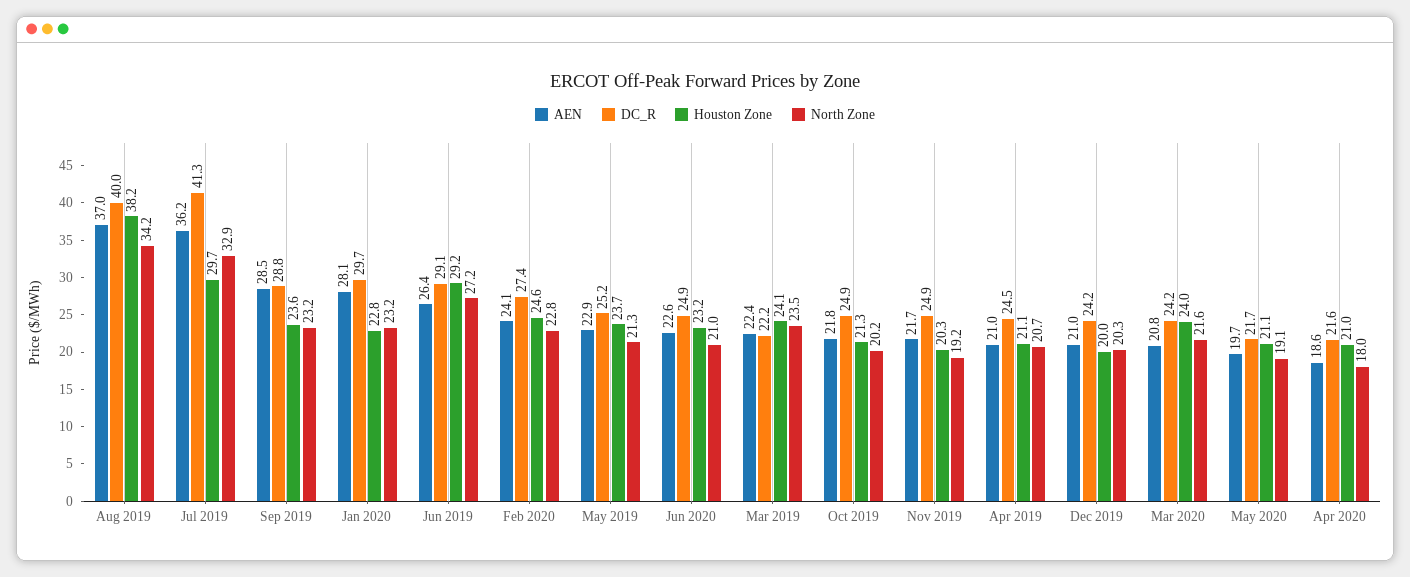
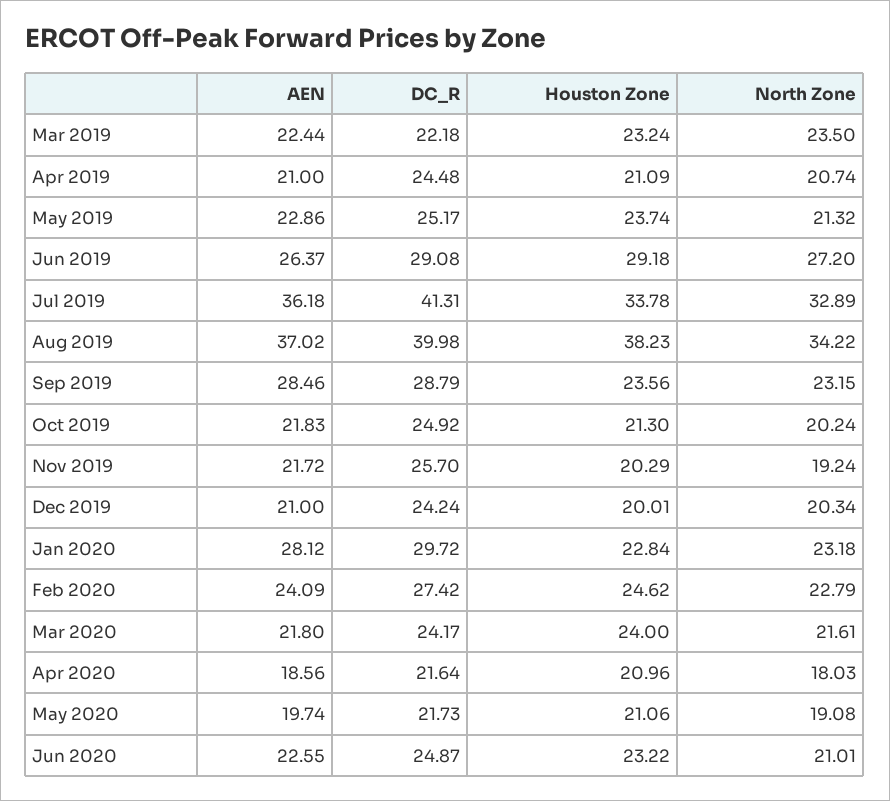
  {
    "AEN": {
      "Aug 2019": 37.02,
      "Jul 2019": 36.18,
      "Sep 2019": 28.46,
      "Jan 2020": 28.12,
      "Jun 2019": 26.37,
      "Feb 2020": 24.09,
      "May 2019": 22.86,
      "Jun 2020": 22.55,
      "Mar 2019": 22.44,
      "Oct 2019": 21.83,
      "Nov 2019": 21.72,
      "Apr 2019": 21,
      "Dec 2019": 21,
-     "Mar 2020": 20.8,
+     "Mar 2020": 21.8,
      "May 2020": 19.74,
      "Apr 2020": 18.56
    },
    "DC_R": {
      "Aug 2019": 39.98,
      "Jul 2019": 41.31,
      "Sep 2019": 28.79,
      "Jan 2020": 29.72,
      "Jun 2019": 29.08,
      "Feb 2020": 27.42,
      "May 2019": 25.17,
      "Jun 2020": 24.87,
      "Mar 2019": 22.18,
      "Oct 2019": 24.92,
-     "Nov 2019": 24.9,
+     "Nov 2019": 25.7,
      "Apr 2019": 24.48,
      "Dec 2019": 24.24,
      "Mar 2020": 24.17,
      "May 2020": 21.73,
      "Apr 2020": 21.64
    },
    "Houston Zone": {
      "Aug 2019": 38.23,
-     "Jul 2019": 29.7,
+     "Jul 2019": 33.78,
      "Sep 2019": 23.56,
      "Jan 2020": 22.84,
      "Jun 2019": 29.18,
      "Feb 2020": 24.62,
      "May 2019": 23.74,
      "Jun 2020": 23.22,
-     "Mar 2019": 24.1,
+     "Mar 2019": 23.24,
      "Oct 2019": 21.3,
      "Nov 2019": 20.29,
      "Apr 2019": 21.09,
      "Dec 2019": 20.01,
      "Mar 2020": 24,
      "May 2020": 21.06,
      "Apr 2020": 20.96
    },
    "North Zone": {
      "Aug 2019": 34.22,
      "Jul 2019": 32.89,
      "Sep 2019": 23.15,
      "Jan 2020": 23.18,
      "Jun 2019": 27.2,
      "Feb 2020": 22.79,
      "May 2019": 21.32,
      "Jun 2020": 21.01,
      "Mar 2019": 23.5,
      "Oct 2019": 20.24,
      "Nov 2019": 19.24,
      "Apr 2019": 20.74,
      "Dec 2019": 20.34,
      "Mar 2020": 21.61,
      "May 2020": 19.08,
      "Apr 2020": 18.03
    }
  }

